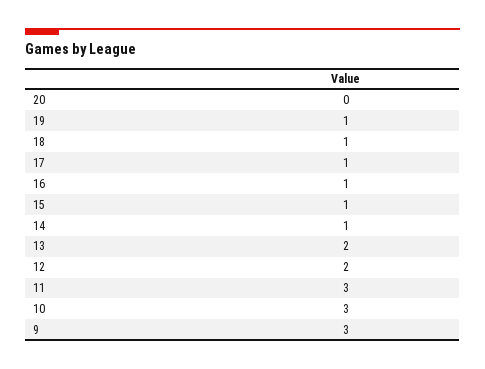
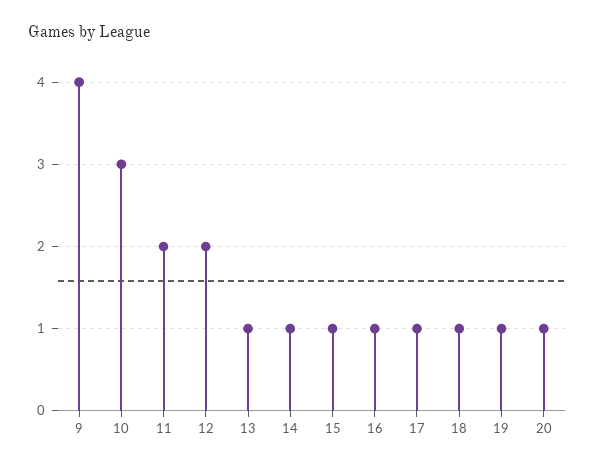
  {
-   "20": 0,
+   "20": 1,
    "19": 1,
    "18": 1,
    "17": 1,
    "16": 1,
    "15": 1,
    "14": 1,
-   "13": 2,
+   "13": 1,
    "12": 2,
-   "11": 3,
+   "11": 2,
    "10": 3,
-   "9": 3
+   "9": 4
  }

